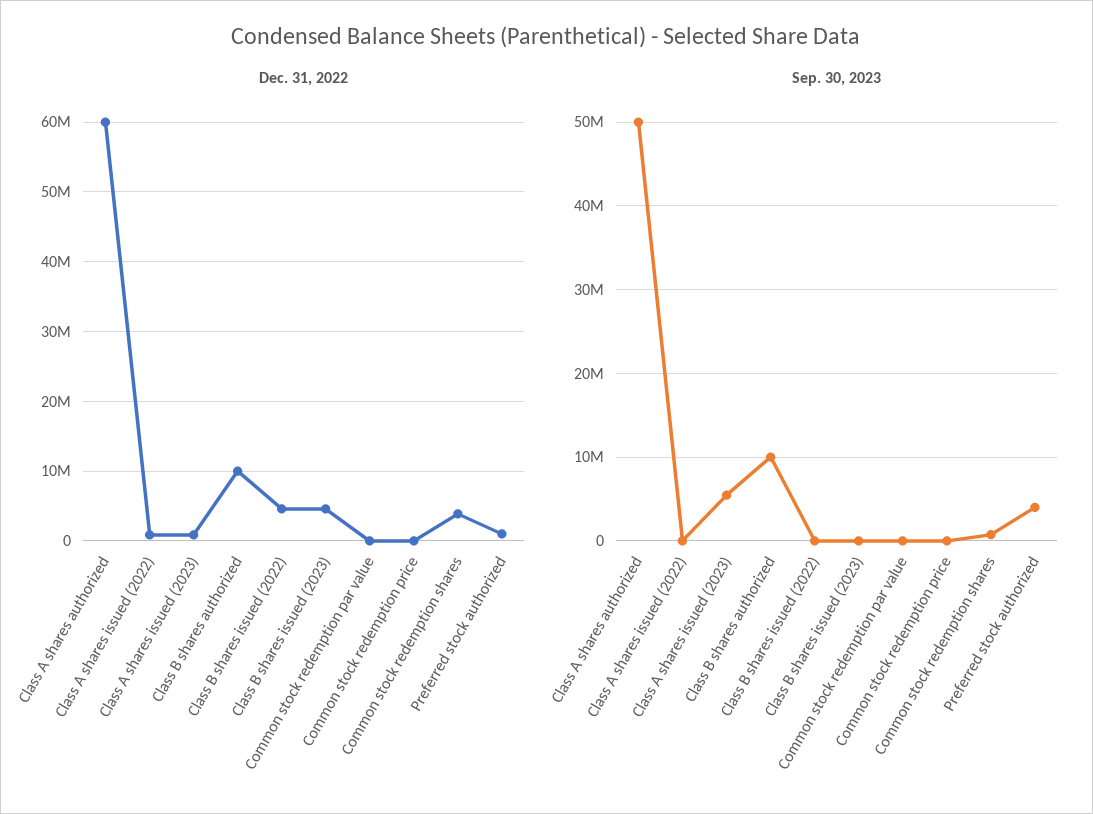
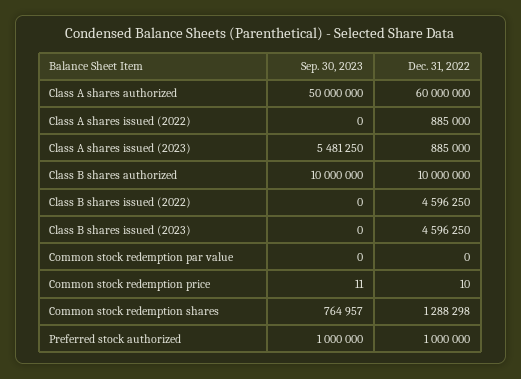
  {
    "Dec. 31, 2022": {
      "Class A shares authorized": 60000000,
      "Class A shares issued (2022)": 885000,
      "Class A shares issued (2023)": 885000,
      "Class B shares authorized": 10000000,
      "Class B shares issued (2022)": 4596250,
      "Class B shares issued (2023)": 4596250,
      "Common stock redemption par value": 0,
      "Common stock redemption price": 10,
-     "Common stock redemption shares": 4000000,
+     "Common stock redemption shares": 1288298,
      "Preferred stock authorized": 1000000
    },
    "Sep. 30, 2023": {
      "Class A shares authorized": 50000000,
      "Class A shares issued (2022)": 0,
      "Class A shares issued (2023)": 5481250,
      "Class B shares authorized": 10000000,
      "Class B shares issued (2022)": 0,
      "Class B shares issued (2023)": 0,
      "Common stock redemption par value": 0,
      "Common stock redemption price": 11,
      "Common stock redemption shares": 764957,
-     "Preferred stock authorized": 4000000
+     "Preferred stock authorized": 1000000
    }
  }

